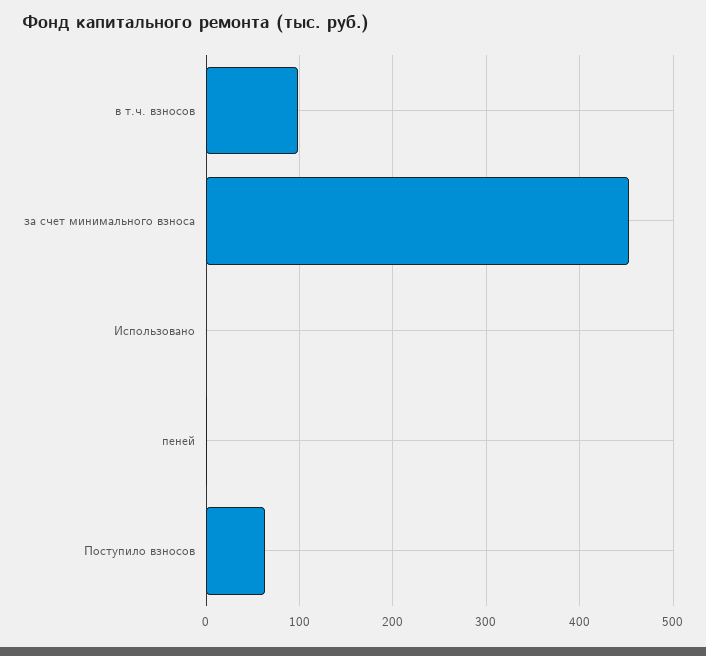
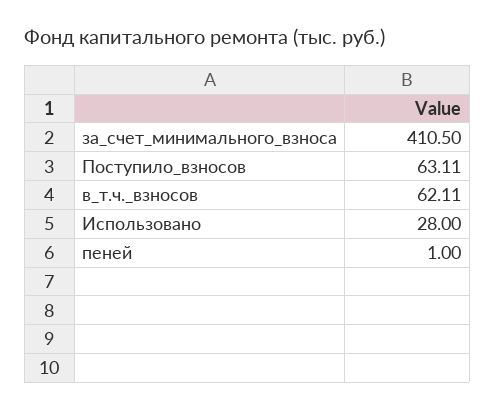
  {
-   "в т.ч. взносов": 100,
+   "в т.ч. взносов": 62.11,
-   "за счет минимального взноса": 450,
+   "за счет минимального взноса": 410.5,
-   "Использовано": 0,
+   "Использовано": 28,
    "пеней": 1,
    "Поступило взносов": 63.11
  }

